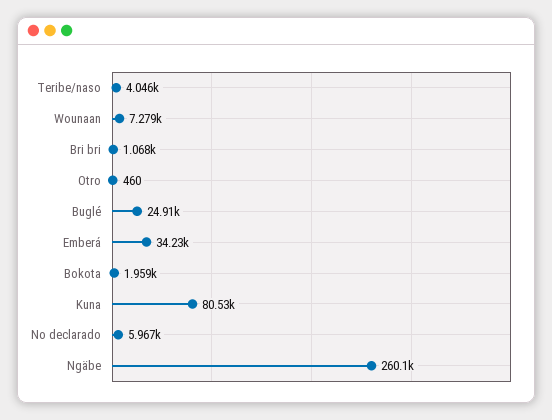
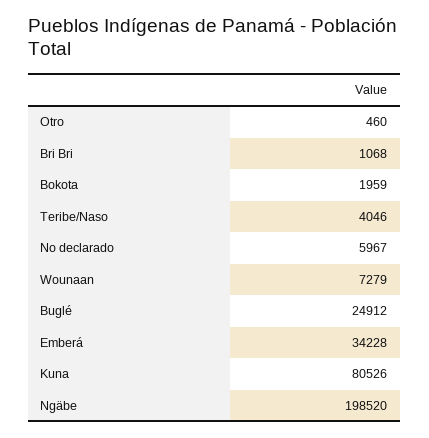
  {
    "Teribe/naso": 4046,
    "Wounaan": 7279,
    "Bri bri": 1068,
    "Otro": 460,
    "Buglé": 24912,
    "Emberá": 34228,
    "Bokota": 1959,
    "Kuna": 80526,
    "No declarado": 5967,
-   "Ngäbe": 260100
+   "Ngäbe": 198520
  }

